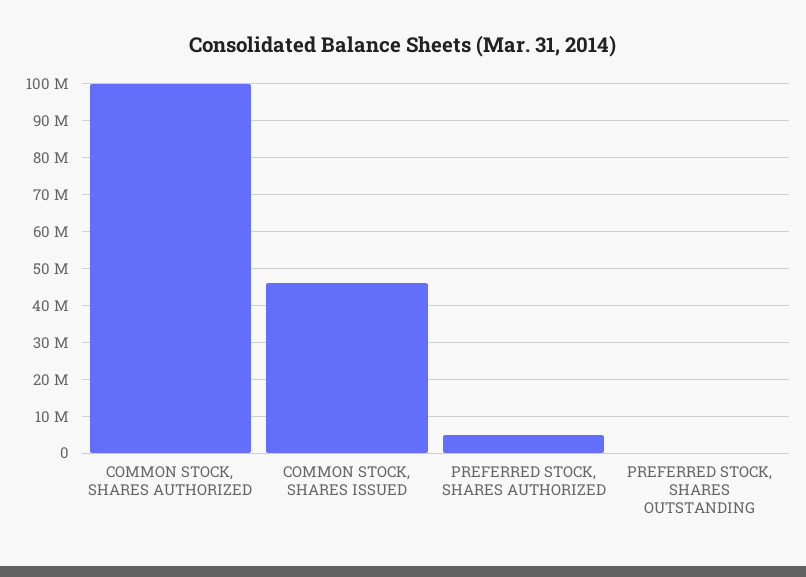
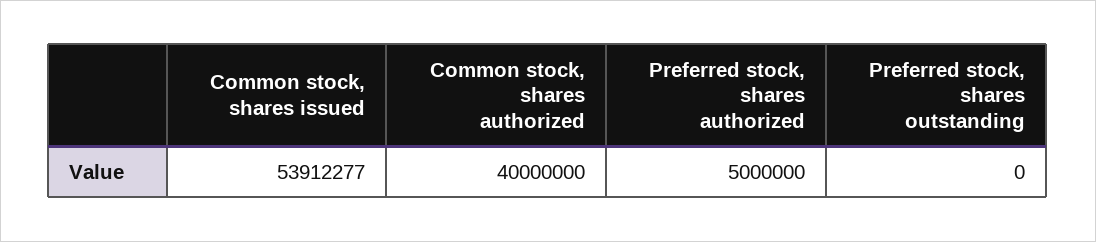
  {
-   "COMMON STOCK, SHARES AUTHORIZED": 100000000,
+   "COMMON STOCK, SHARES AUTHORIZED": 40000000,
-   "COMMON STOCK, SHARES ISSUED": 46000000,
+   "COMMON STOCK, SHARES ISSUED": 53912277,
    "PREFERRED STOCK, SHARES AUTHORIZED": 5000000,
    "PREFERRED STOCK, SHARES OUTSTANDING": 0
  }

